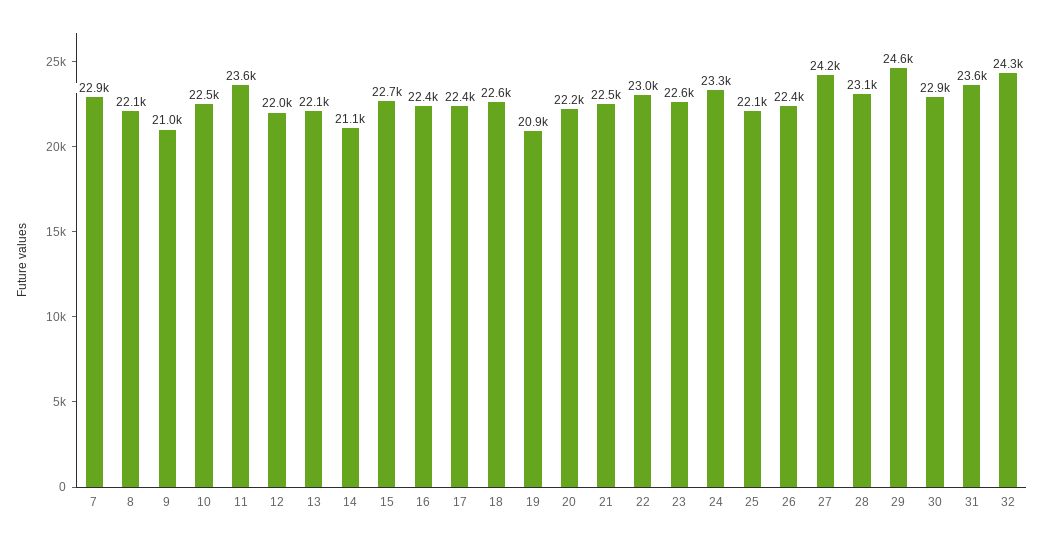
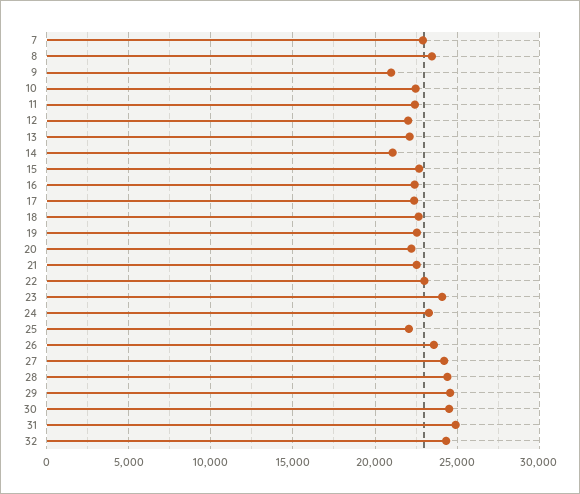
  {
    "7": 22900,
-   "8": 22100,
+   "8": 23500,
    "9": 21000,
    "10": 22500,
-   "11": 23600,
+   "11": 22500,
    "12": 22000,
    "13": 22100,
    "14": 21100,
    "15": 22700,
    "16": 22400,
    "17": 22400,
    "18": 22600,
-   "19": 20900,
+   "19": 22500,
    "20": 22200,
    "21": 22500,
    "22": 23000,
-   "23": 22600,
+   "23": 24000,
    "24": 23300,
    "25": 22100,
-   "26": 22400,
+   "26": 23500,
    "27": 24200,
-   "28": 23100,
+   "28": 24500,
    "29": 24600,
-   "30": 22900,
+   "30": 24500,
-   "31": 23600,
+   "31": 25000,
    "32": 24300
  }

